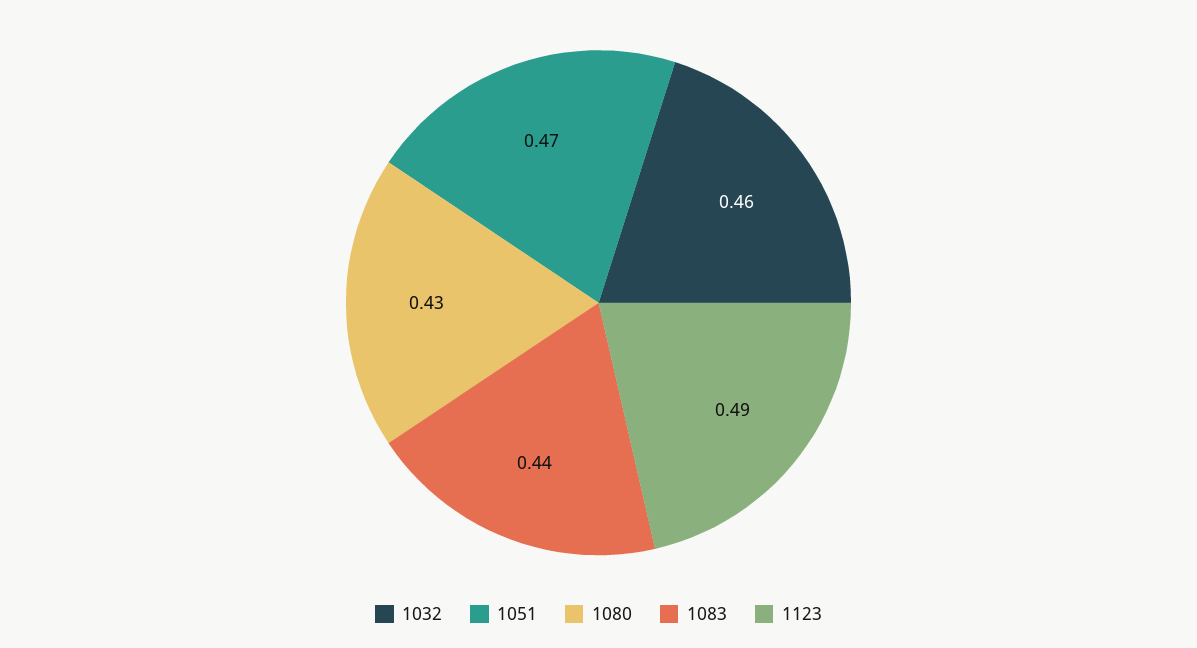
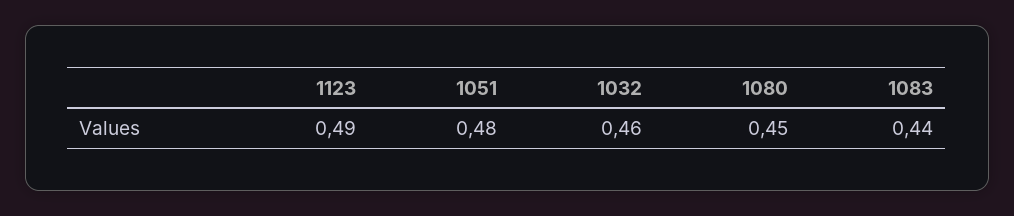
  {
    "1032": 0.46,
-   "1051": 0.47,
+   "1051": 0.48,
-   "1080": 0.43,
+   "1080": 0.45,
    "1083": 0.44,
    "1123": 0.49
  }

